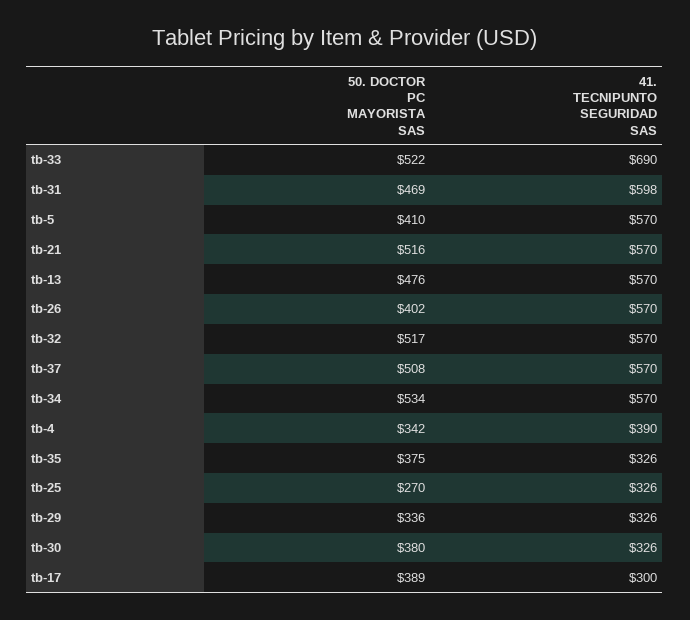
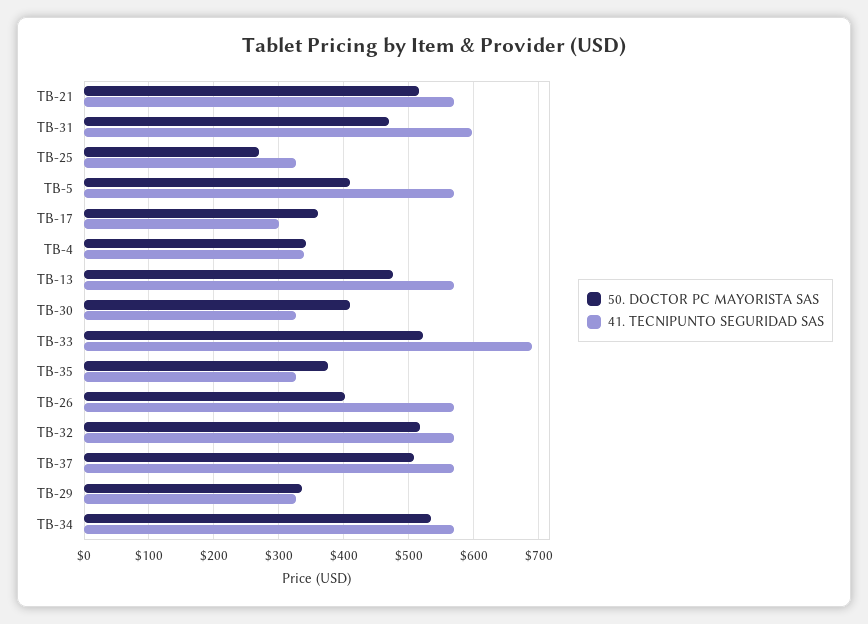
  {
    "50. DOCTOR PC MAYORISTA SAS": {
      "tb-33": 522,
      "tb-31": 469,
      "tb-5": 410,
      "tb-21": 516,
      "tb-13": 476,
      "tb-26": 402,
      "tb-32": 517,
      "tb-37": 508,
      "tb-34": 534,
      "tb-4": 342,
      "tb-35": 375,
      "tb-25": 270,
      "tb-29": 336,
-     "tb-30": 380,
+     "tb-30": 410,
-     "tb-17": 389
+     "tb-17": 360
    },
    "41. TECNIPUNTO SEGURIDAD SAS": {
      "tb-33": 690,
      "tb-31": 598,
      "tb-5": 570,
      "tb-21": 570,
      "tb-13": 570,
      "tb-26": 570,
      "tb-32": 570,
      "tb-37": 570,
      "tb-34": 570,
-     "tb-4": 390,
+     "tb-4": 340,
      "tb-35": 326,
      "tb-25": 326,
      "tb-29": 326,
      "tb-30": 326,
      "tb-17": 300
    }
  }

